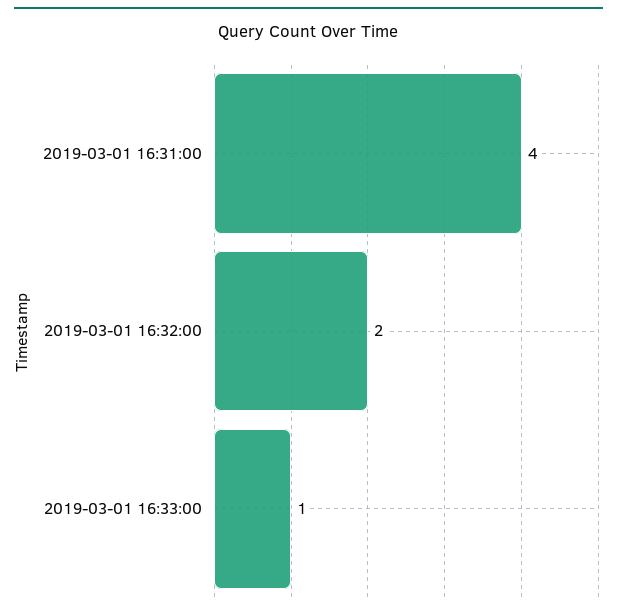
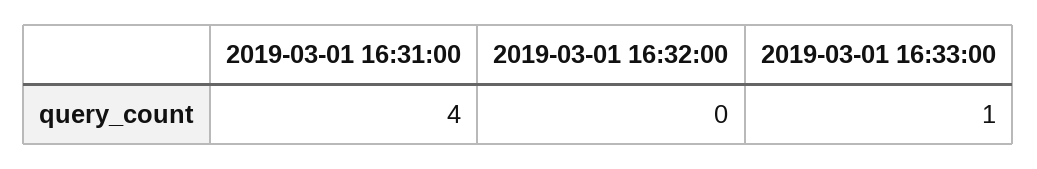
  {
    "2019-03-01 16:31:00": 4,
-   "2019-03-01 16:32:00": 2,
+   "2019-03-01 16:32:00": 0,
    "2019-03-01 16:33:00": 1
  }

